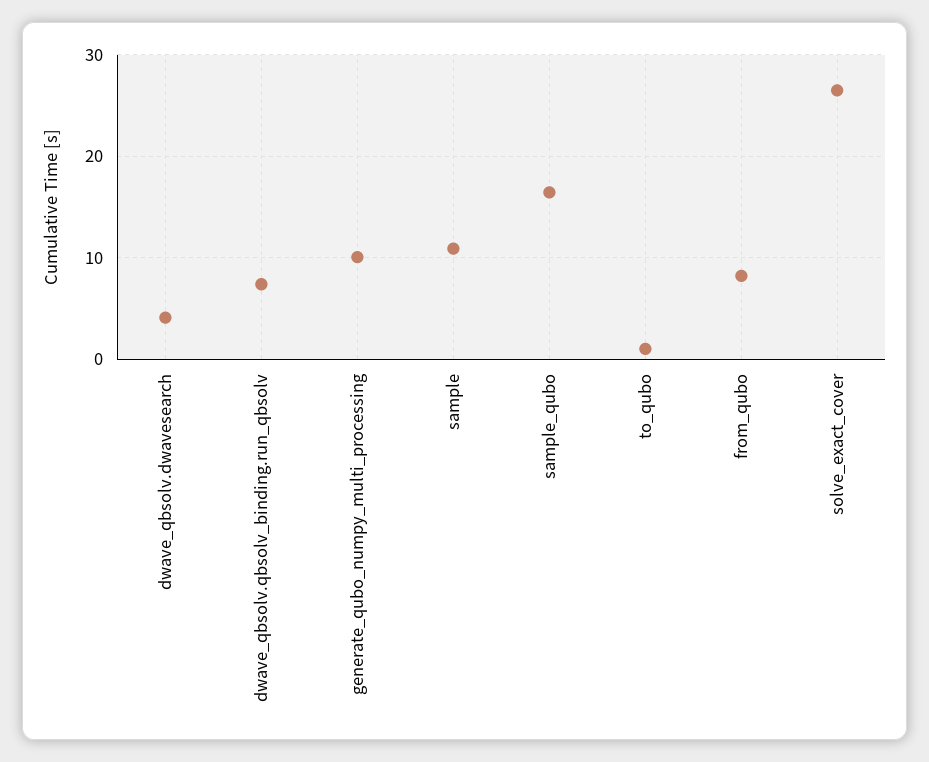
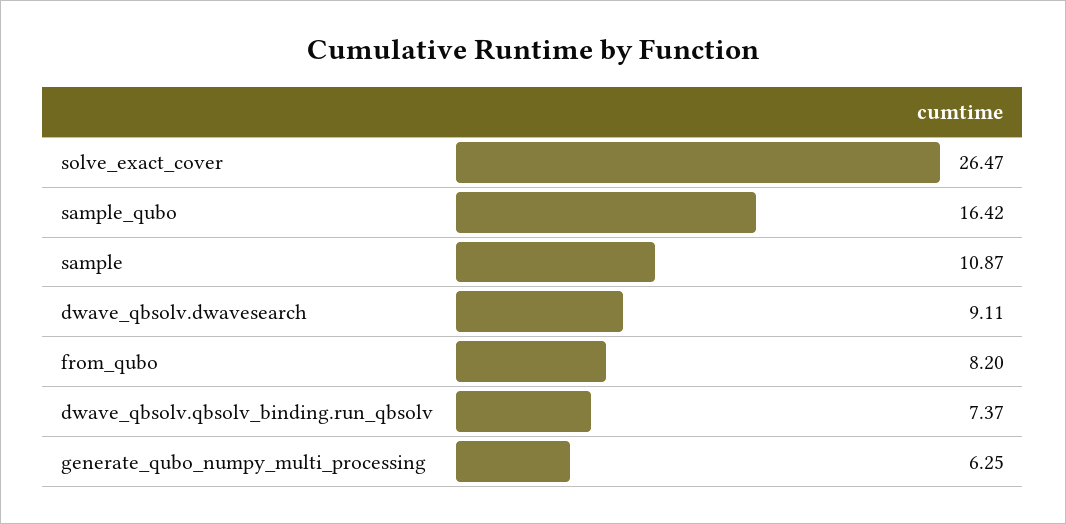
  {
-   "dwave_qbsolv.dwavesearch": 4,
+   "dwave_qbsolv.dwavesearch": 9.11,
    "dwave_qbsolv.qbsolv_binding.run_qbsolv": 7.37,
-   "generate_qubo_numpy_multi_processing": 10,
+   "generate_qubo_numpy_multi_processing": 6.25,
    "sample": 10.87,
    "sample_qubo": 16.42,
-   "to_qubo": 1,
    "from_qubo": 8.2,
    "solve_exact_cover": 26.47
  }

